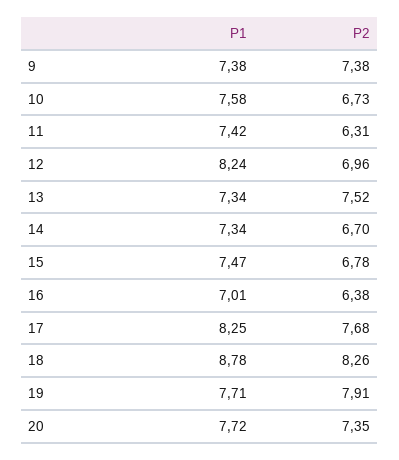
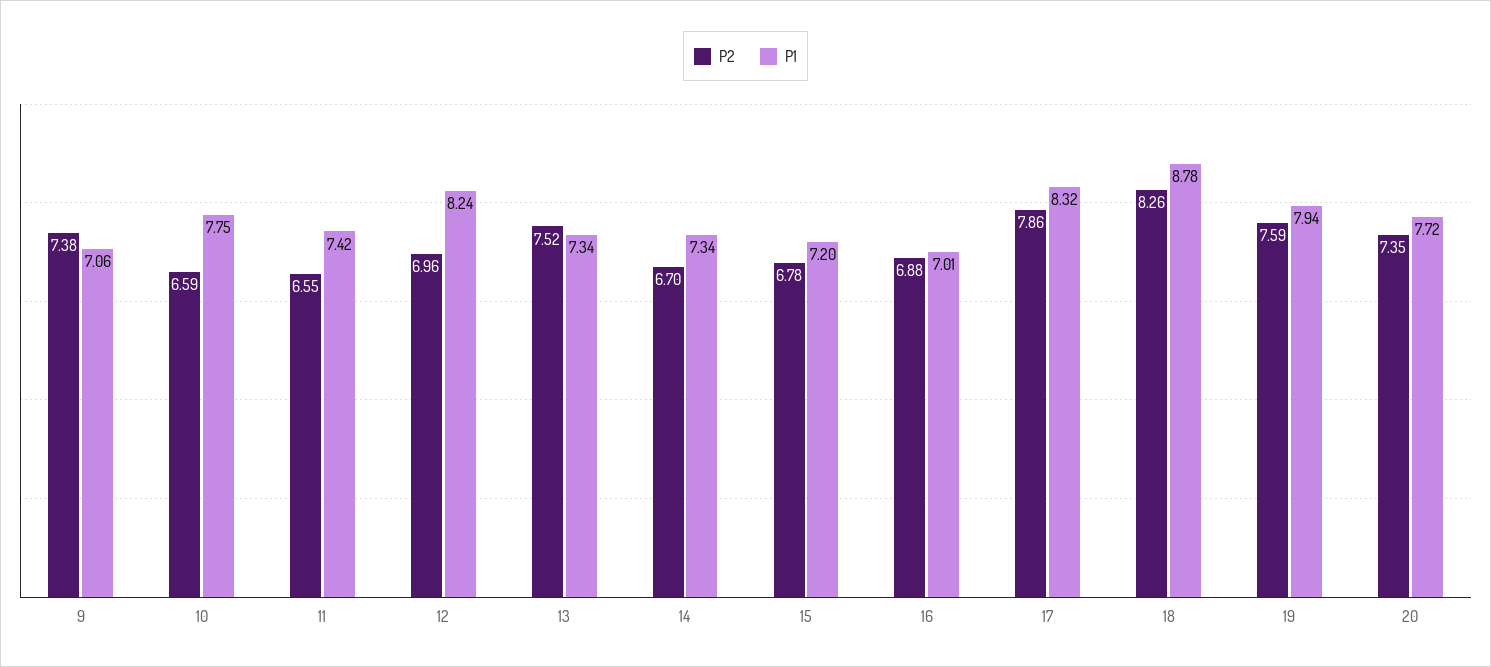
  {
    "P1": {
-     "9": 7.38,
+     "9": 7.06,
-     "10": 7.58,
+     "10": 7.75,
      "11": 7.42,
      "12": 8.24,
      "13": 7.34,
      "14": 7.34,
-     "15": 7.47,
+     "15": 7.2,
      "16": 7.01,
-     "17": 8.25,
+     "17": 8.32,
      "18": 8.78,
-     "19": 7.71,
+     "19": 7.94,
      "20": 7.72
    },
    "P2": {
      "9": 7.38,
-     "10": 6.73,
+     "10": 6.59,
-     "11": 6.31,
+     "11": 6.55,
      "12": 6.96,
      "13": 7.52,
      "14": 6.7,
      "15": 6.78,
-     "16": 6.38,
+     "16": 6.88,
-     "17": 7.68,
+     "17": 7.86,
      "18": 8.26,
-     "19": 7.91,
+     "19": 7.59,
      "20": 7.35
    }
  }

